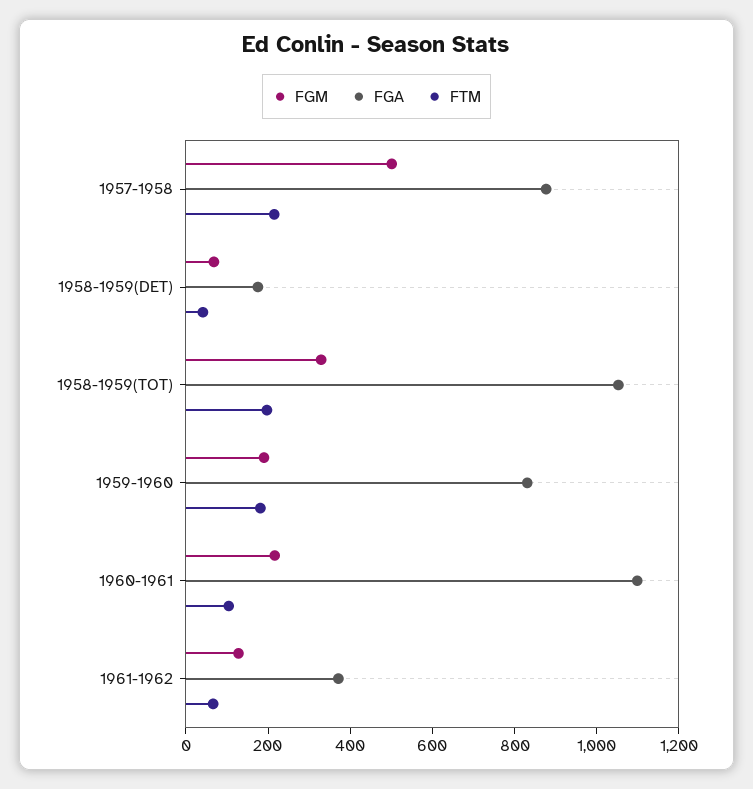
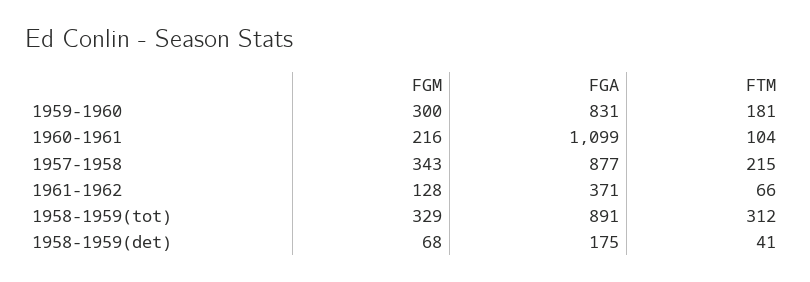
  {
    "FGM": {
-     "1957-1958": 500,
+     "1957-1958": 343,
      "1958-1959(DET)": 68,
      "1958-1959(TOT)": 329,
-     "1959-1960": 200,
+     "1959-1960": 300,
      "1960-1961": 216,
      "1961-1962": 128
    },
    "FGA": {
      "1957-1958": 877,
      "1958-1959(DET)": 175,
-     "1958-1959(TOT)": 1050,
+     "1958-1959(TOT)": 891,
      "1959-1960": 831,
      "1960-1961": 1099,
      "1961-1962": 371
    },
    "FTM": {
      "1957-1958": 215,
      "1958-1959(DET)": 41,
-     "1958-1959(TOT)": 200,
+     "1958-1959(TOT)": 312,
      "1959-1960": 181,
      "1960-1961": 104,
      "1961-1962": 66
    }
  }

